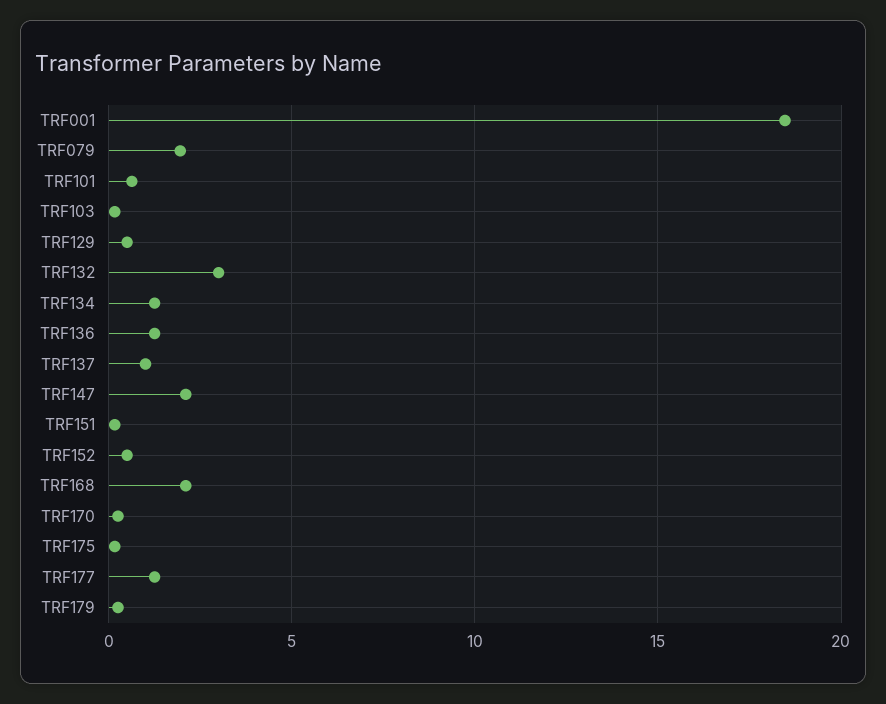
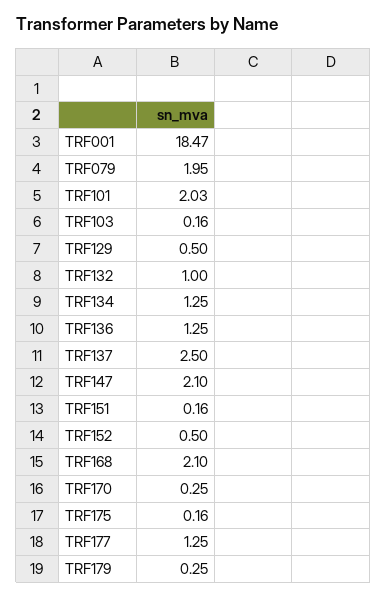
  {
    "TRF001": 18.47,
    "TRF079": 1.95,
-   "TRF101": 0.5,
+   "TRF101": 2.03,
    "TRF103": 0.16,
    "TRF129": 0.5,
-   "TRF132": 3,
+   "TRF132": 1,
    "TRF134": 1.25,
    "TRF136": 1.25,
-   "TRF137": 1,
+   "TRF137": 2.5,
    "TRF147": 2.1,
    "TRF151": 0.16,
    "TRF152": 0.5,
    "TRF168": 2.1,
    "TRF170": 0.25,
    "TRF175": 0.16,
    "TRF177": 1.25,
    "TRF179": 0.25
  }

